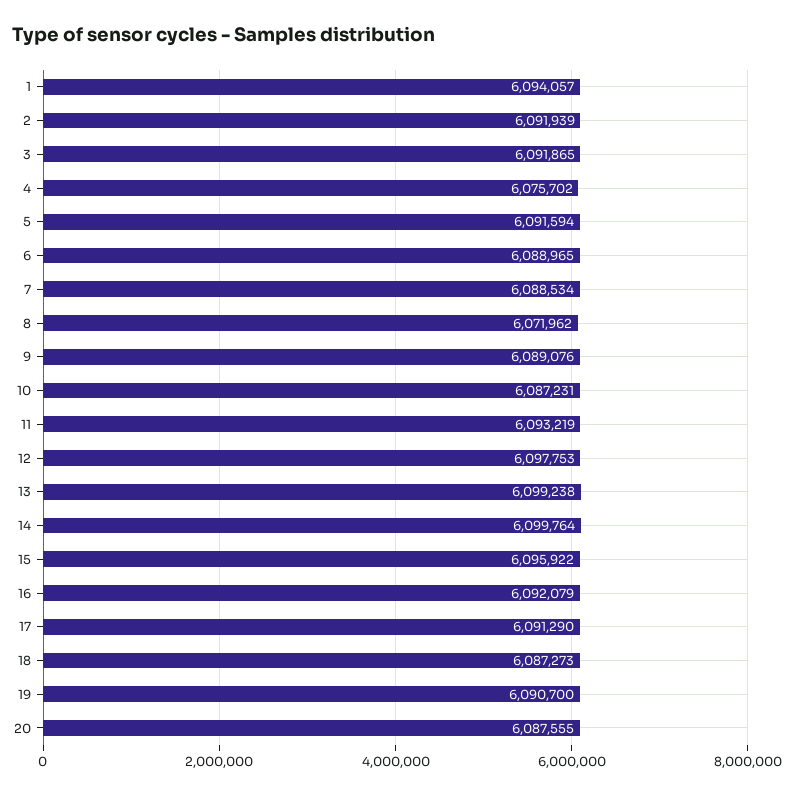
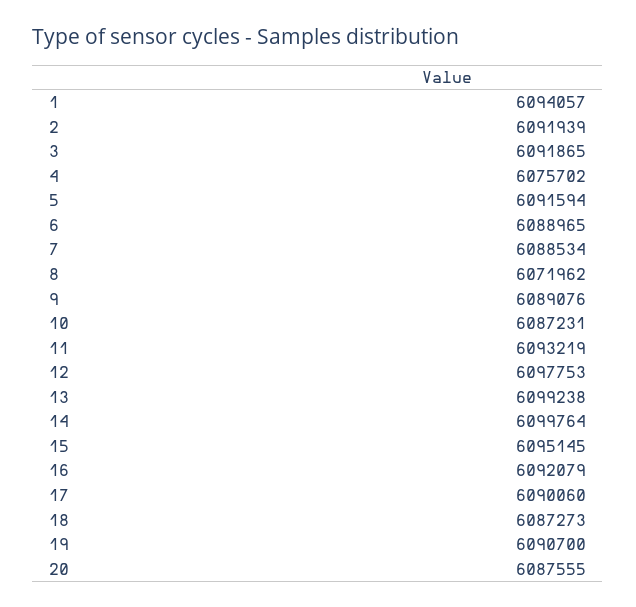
  {
    "1": 6094057,
    "2": 6091939,
    "3": 6091865,
    "4": 6075702,
    "5": 6091594,
    "6": 6088965,
    "7": 6088534,
    "8": 6071962,
    "9": 6089076,
    "10": 6087231,
    "11": 6093219,
    "12": 6097753,
    "13": 6099238,
    "14": 6099764,
-   "15": 6095922,
+   "15": 6095145,
    "16": 6092079,
-   "17": 6091290,
+   "17": 6090060,
    "18": 6087273,
    "19": 6090700,
    "20": 6087555
  }

